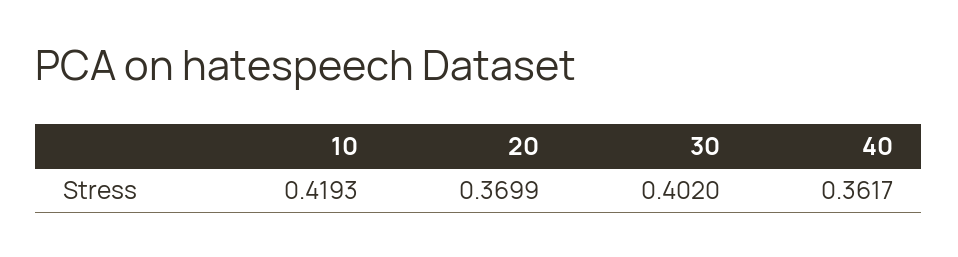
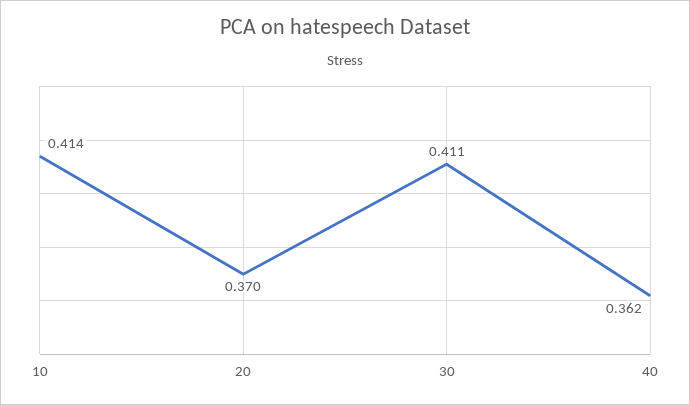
  {
-   "10": 0.4193,
+   "10": 0.414,
    "20": 0.3699,
-   "30": 0.402,
+   "30": 0.411,
    "40": 0.3617
  }

